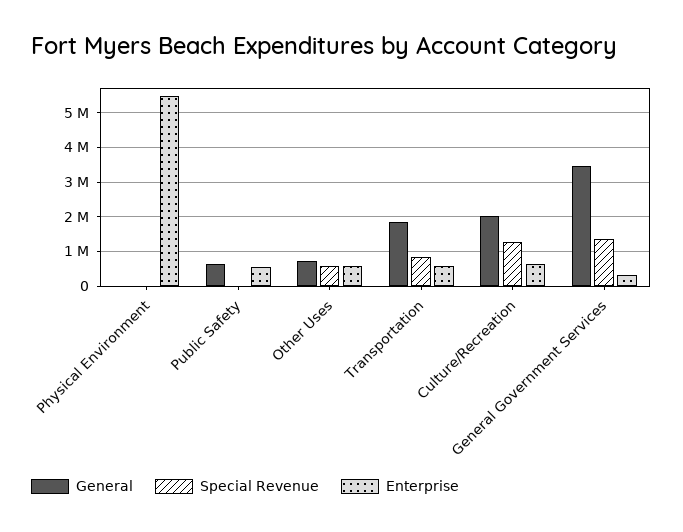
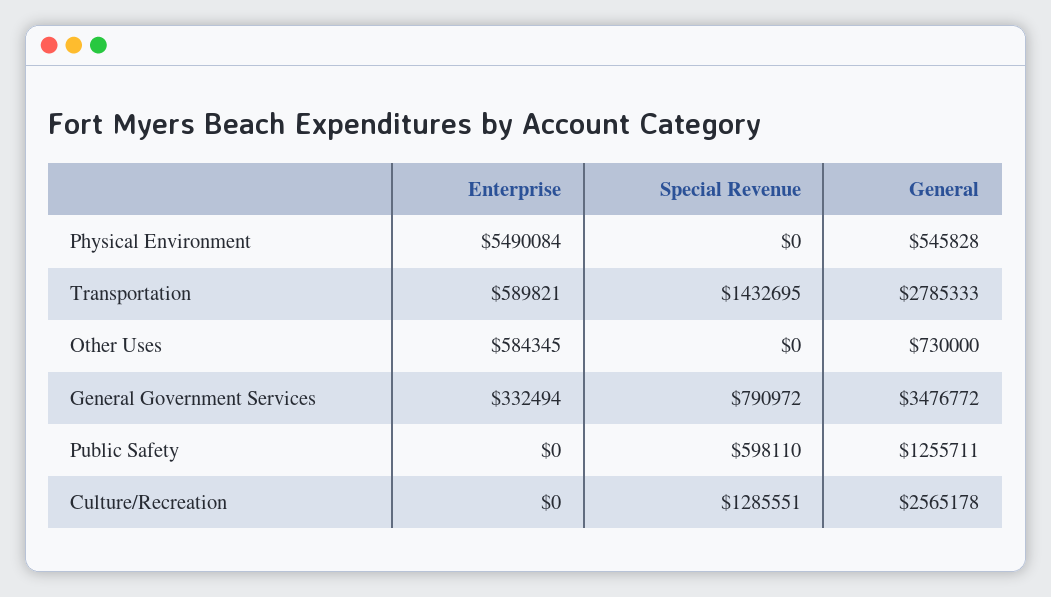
  {
    "General": {
-     "Physical Environment": 0,
+     "Physical Environment": 545828,
-     "Public Safety": 600000,
+     "Public Safety": 1255711,
      "Other Uses": 730000,
-     "Transportation": 1800000,
+     "Transportation": 2785333,
-     "Culture/Recreation": 2000000,
+     "Culture/Recreation": 2565178,
      "General Government Services": 3476772
    },
    "Special Revenue": {
      "Physical Environment": 0,
-     "Public Safety": 0,
+     "Public Safety": 598110,
-     "Other Uses": 600000,
+     "Other Uses": 0,
-     "Transportation": 800000,
+     "Transportation": 1432695,
      "Culture/Recreation": 1285551,
-     "General Government Services": 1400000
+     "General Government Services": 790972
    },
    "Enterprise": {
      "Physical Environment": 5490084,
-     "Public Safety": 600000,
+     "Public Safety": 0,
      "Other Uses": 584345,
      "Transportation": 589821,
-     "Culture/Recreation": 600000,
+     "Culture/Recreation": 0,
      "General Government Services": 332494
    }
  }

